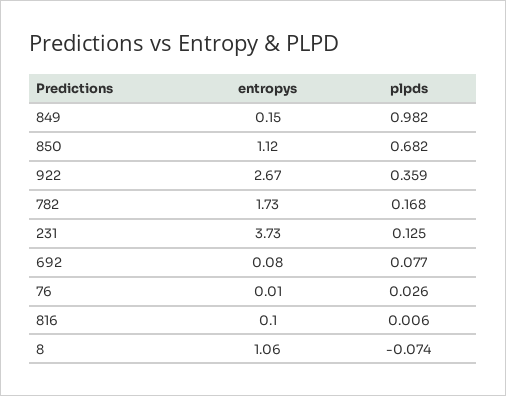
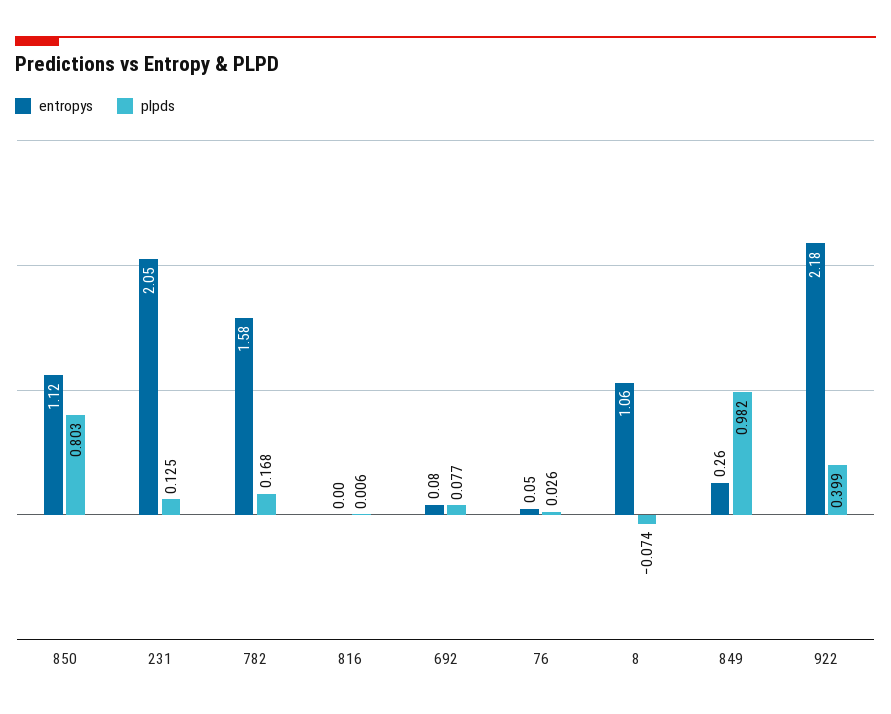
  {
    "entropys": {
-     "849": 0.15,
+     "849": 0.26,
      "850": 1.12,
-     "922": 2.67,
+     "922": 2.18,
-     "782": 1.73,
+     "782": 1.58,
-     "231": 3.73,
+     "231": 2.05,
      "692": 0.08,
-     "76": 0.01,
+     "76": 0.05,
-     "816": 0.1,
+     "816": 0,
      "8": 1.06
    },
    "plpds": {
      "849": 0.982,
-     "850": 0.682,
+     "850": 0.803,
-     "922": 0.359,
+     "922": 0.399,
      "782": 0.168,
      "231": 0.125,
      "692": 0.077,
      "76": 0.026,
      "816": 0.006,
      "8": -0.074
    }
  }

